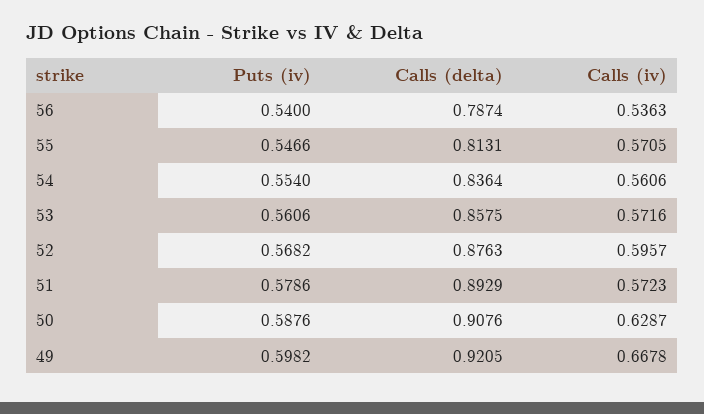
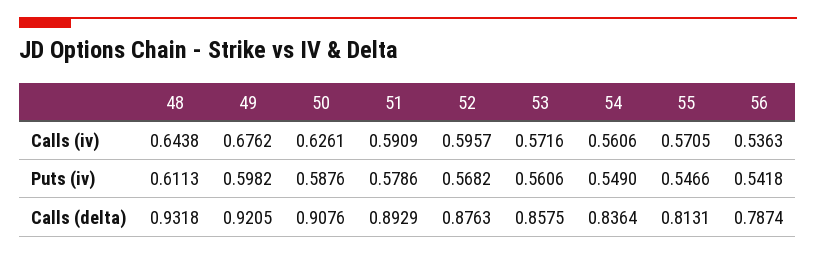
  {
    "Puts (iv)": {
-     "56": 0.54,
+     "56": 0.5418,
      "55": 0.5466,
-     "54": 0.554,
+     "54": 0.549,
      "53": 0.5606,
      "52": 0.5682,
      "51": 0.5786,
      "50": 0.5876,
-     "49": 0.5982
+     "49": 0.5982,
+     "48": 0.6113
    },
    "Calls (delta)": {
      "56": 0.7874,
      "55": 0.8131,
      "54": 0.8364,
      "53": 0.8575,
      "52": 0.8763,
      "51": 0.8929,
      "50": 0.9076,
-     "49": 0.9205
+     "49": 0.9205,
+     "48": 0.9318
    },
    "Calls (iv)": {
      "56": 0.5363,
      "55": 0.5705,
      "54": 0.5606,
      "53": 0.5716,
      "52": 0.5957,
-     "51": 0.5723,
+     "51": 0.5909,
-     "50": 0.6287,
+     "50": 0.6261,
-     "49": 0.6678
+     "49": 0.6762,
+     "48": 0.6438
    }
  }

